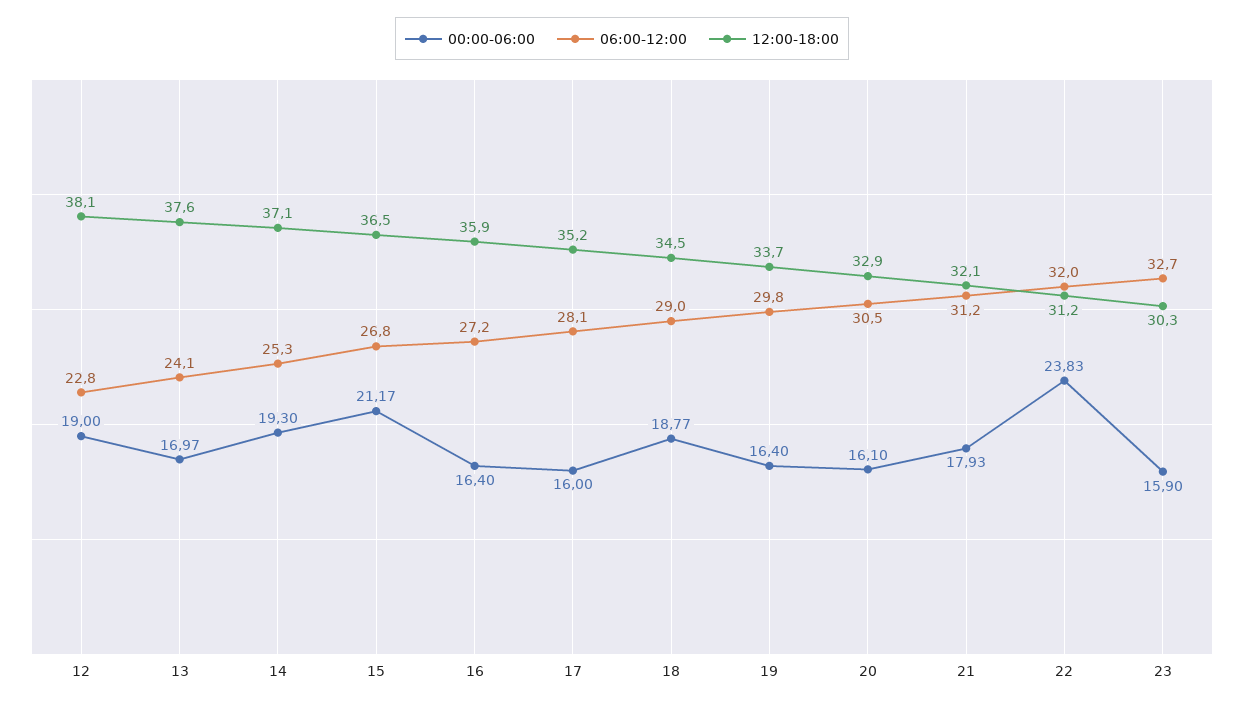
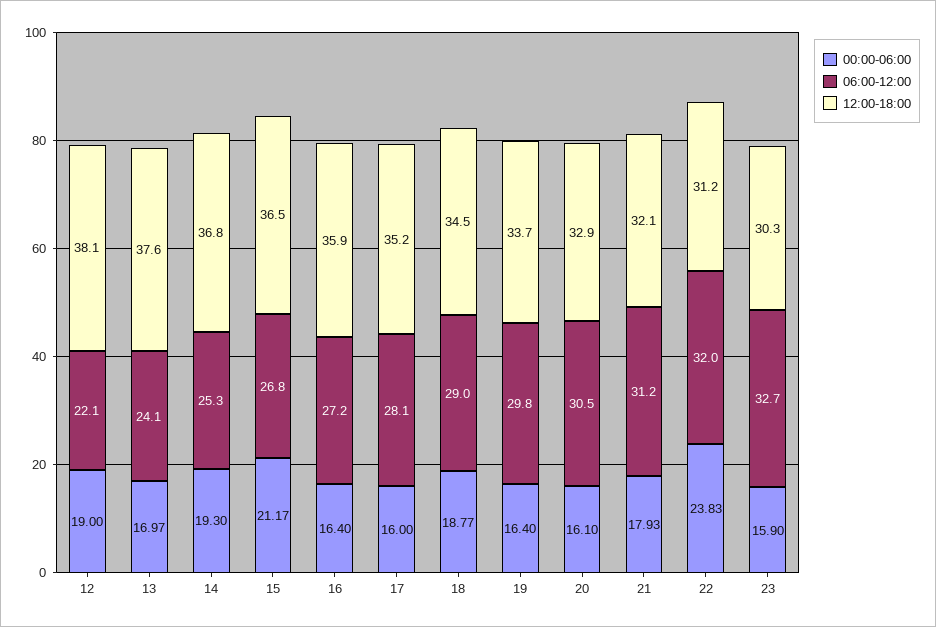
  {
    "00:00-06:00": {
      "12": 19,
      "13": 16.97,
      "14": 19.3,
      "15": 21.17,
      "16": 16.4,
      "17": 16,
      "18": 18.77,
      "19": 16.4,
      "20": 16.1,
      "21": 17.93,
      "22": 23.83,
      "23": 15.9
    },
    "06:00-12:00": {
-     "12": 22.8,
+     "12": 22.1,
      "13": 24.1,
      "14": 25.3,
      "15": 26.8,
      "16": 27.2,
      "17": 28.1,
      "18": 29,
      "19": 29.8,
      "20": 30.5,
      "21": 31.2,
      "22": 32,
      "23": 32.7
    },
    "12:00-18:00": {
      "12": 38.1,
      "13": 37.6,
-     "14": 37.1,
+     "14": 36.8,
      "15": 36.5,
      "16": 35.9,
      "17": 35.2,
      "18": 34.5,
      "19": 33.7,
      "20": 32.9,
      "21": 32.1,
      "22": 31.2,
      "23": 30.3
    }
  }

